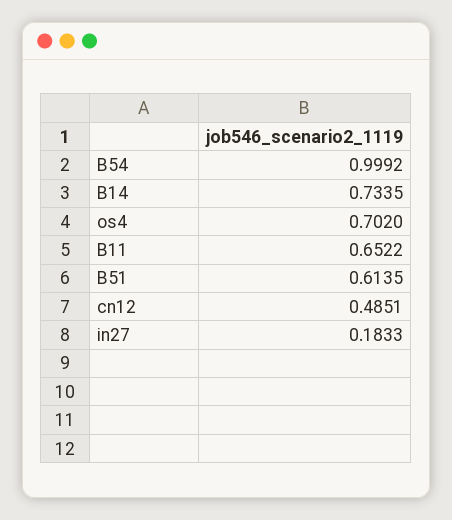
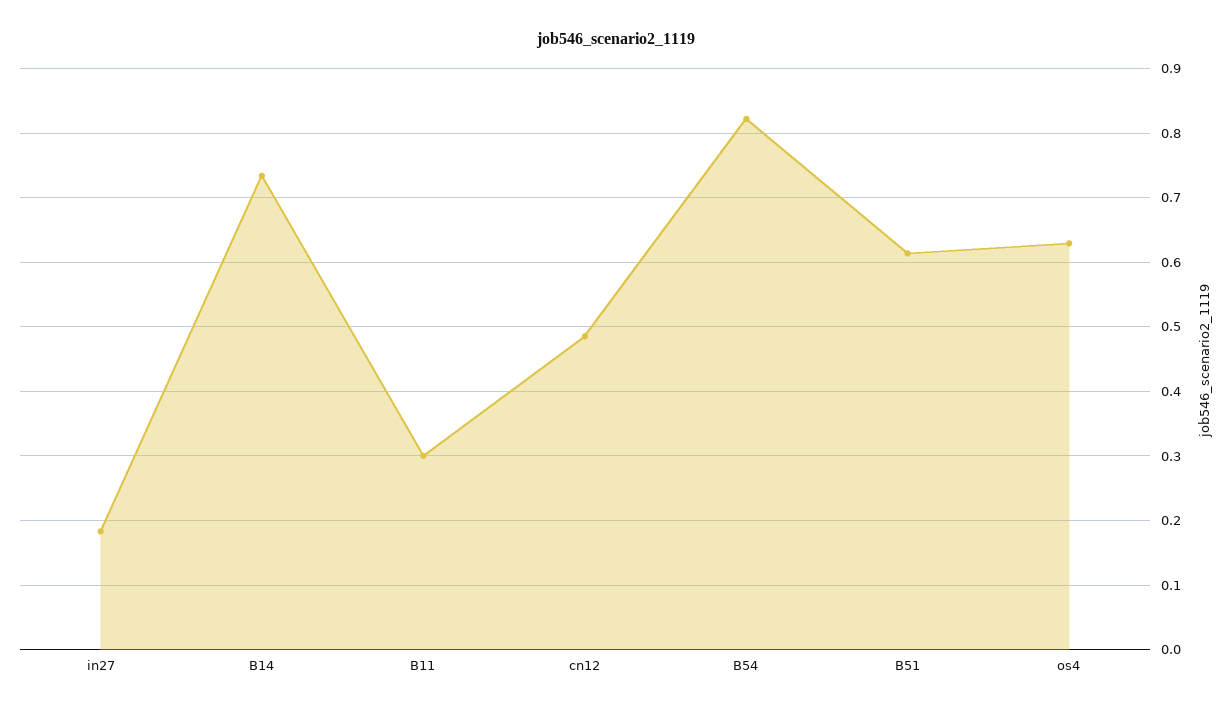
  {
-   "B54": 0.9992,
+   "B54": 0.82,
    "B14": 0.7335,
-   "os4": 0.702,
+   "os4": 0.63,
-   "B11": 0.6522,
+   "B11": 0.3,
    "B51": 0.6135,
    "cn12": 0.4851,
    "in27": 0.1833
  }

